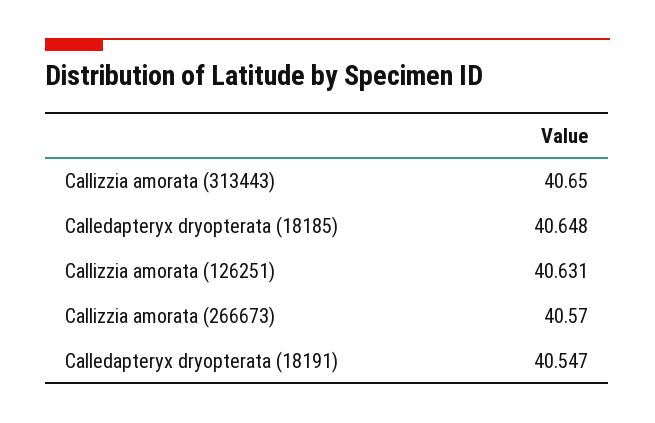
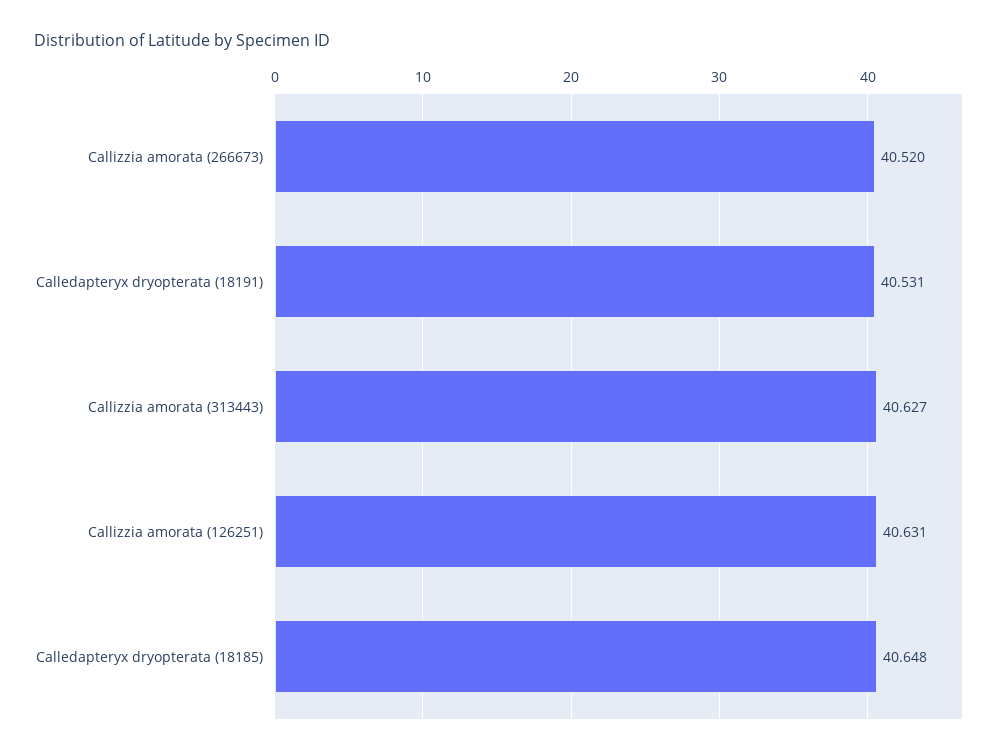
  {
-   "Callizzia amorata (313443)": 40.65,
+   "Callizzia amorata (313443)": 40.627,
    "Calledapteryx dryopterata (18185)": 40.648,
    "Callizzia amorata (126251)": 40.631,
-   "Callizzia amorata (266673)": 40.57,
+   "Callizzia amorata (266673)": 40.52,
-   "Calledapteryx dryopterata (18191)": 40.547
+   "Calledapteryx dryopterata (18191)": 40.531
  }

